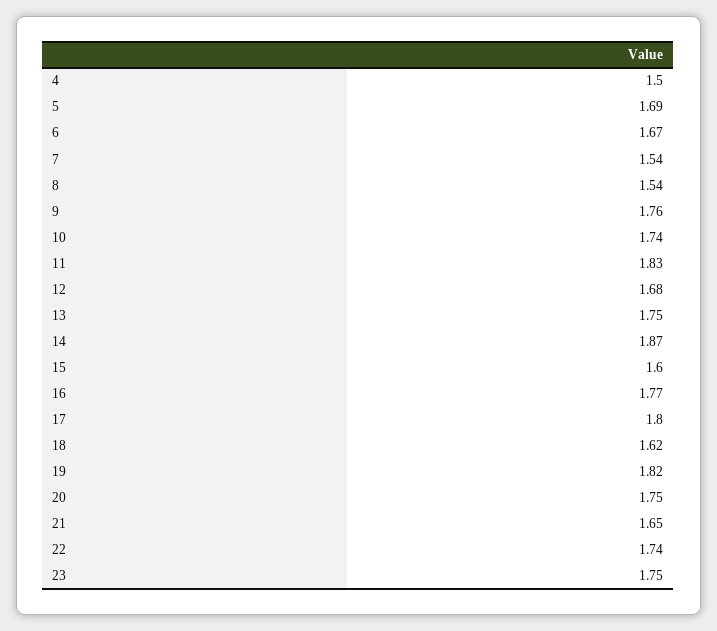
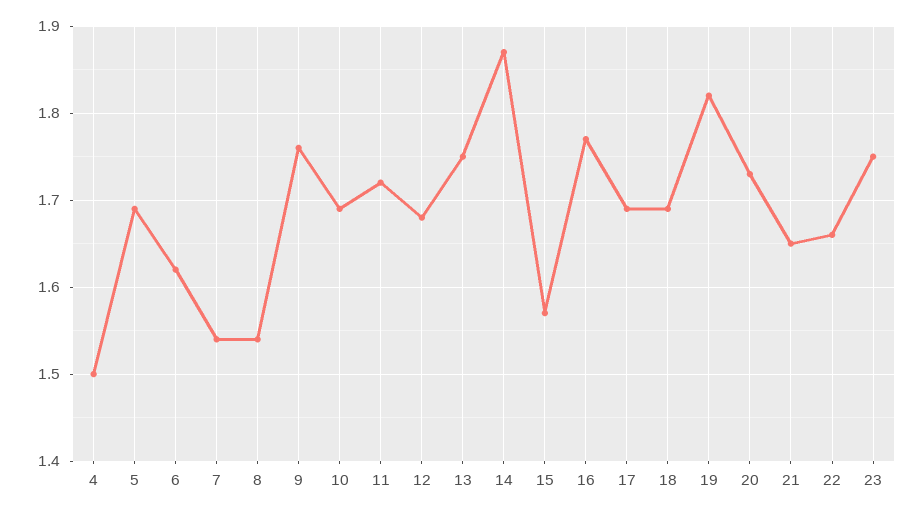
  {
    "4": 1.5,
    "5": 1.69,
-   "6": 1.67,
+   "6": 1.62,
    "7": 1.54,
    "8": 1.54,
    "9": 1.76,
-   "10": 1.74,
+   "10": 1.69,
-   "11": 1.83,
+   "11": 1.72,
    "12": 1.68,
    "13": 1.75,
    "14": 1.87,
-   "15": 1.6,
+   "15": 1.57,
    "16": 1.77,
-   "17": 1.8,
+   "17": 1.69,
-   "18": 1.62,
+   "18": 1.69,
    "19": 1.82,
-   "20": 1.75,
+   "20": 1.73,
    "21": 1.65,
-   "22": 1.74,
+   "22": 1.66,
    "23": 1.75
  }

